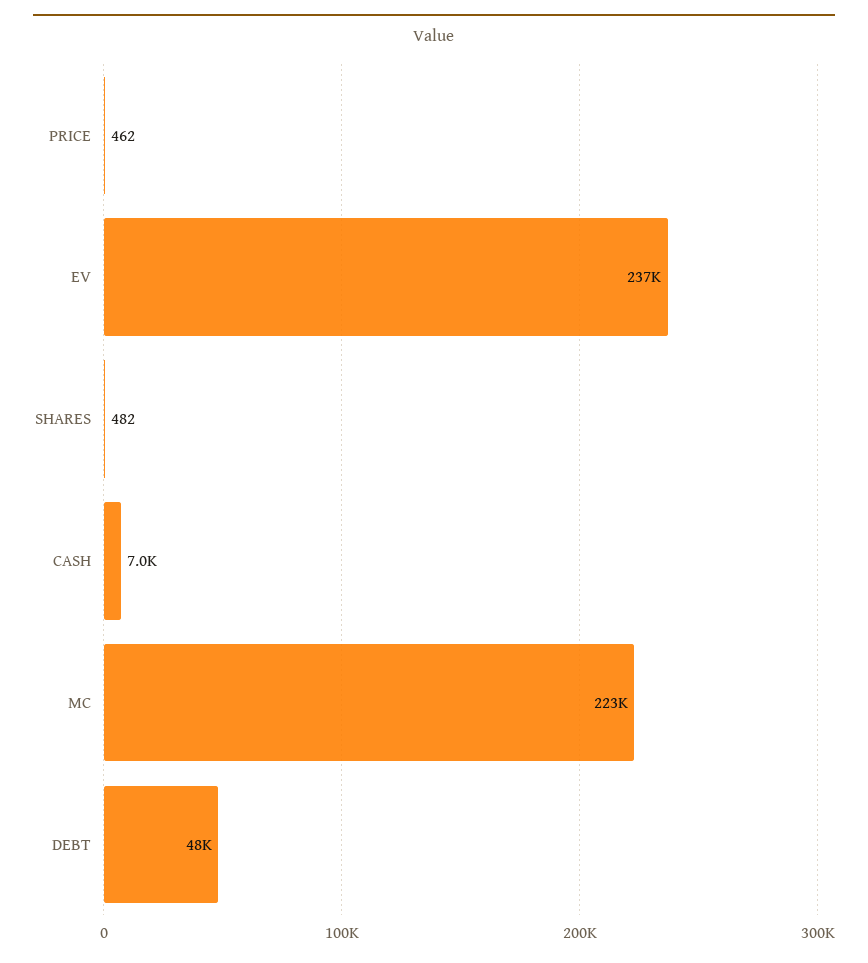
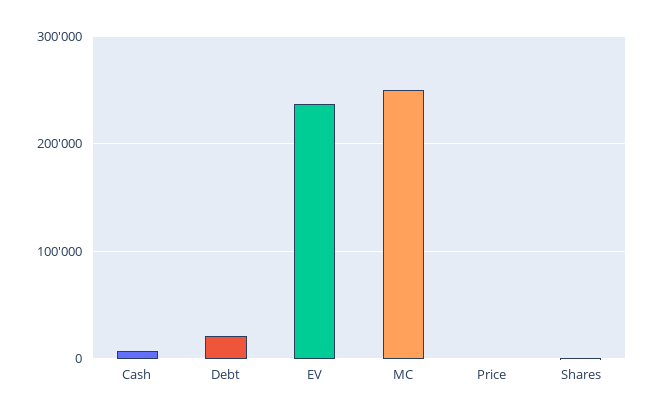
  {
    "PRICE": 462,
    "EV": 237000,
    "SHARES": 482,
    "CASH": 7000,
-   "MC": 223000,
+   "MC": 250000,
-   "DEBT": 48000
+   "DEBT": 20000
  }

